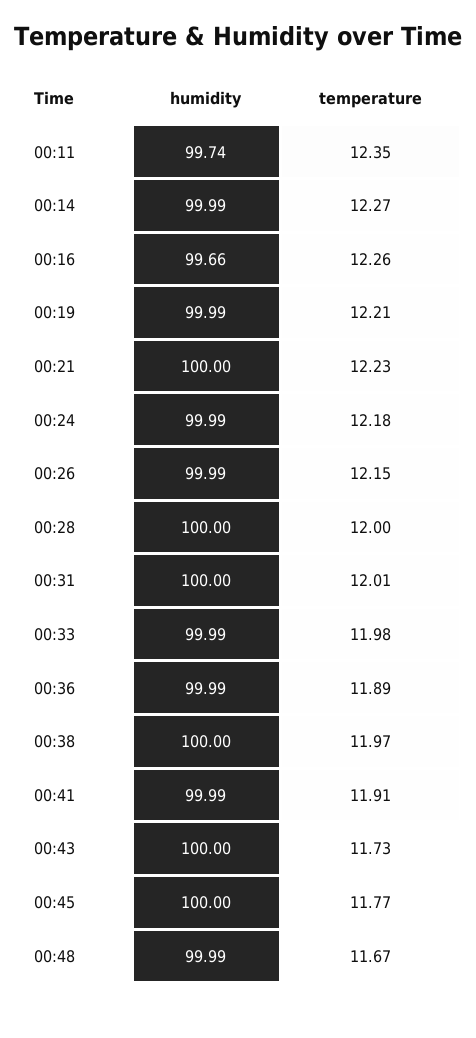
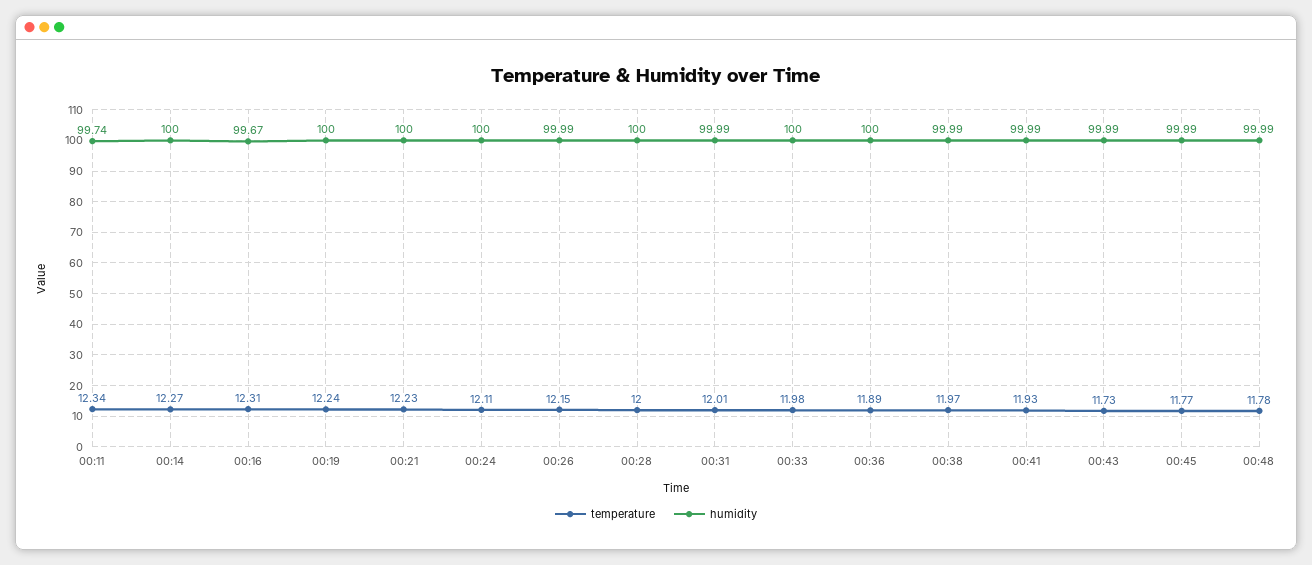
  {
    "humidity": {
      "00:11": 99.74,
-     "00:14": 99.99,
+     "00:14": 100,
-     "00:16": 99.66,
+     "00:16": 99.67,
-     "00:19": 99.99,
+     "00:19": 100,
      "00:21": 100,
-     "00:24": 99.99,
+     "00:24": 100,
      "00:26": 99.99,
      "00:28": 100,
-     "00:31": 100,
+     "00:31": 99.99,
-     "00:33": 99.99,
+     "00:33": 100,
-     "00:36": 99.99,
+     "00:36": 100,
-     "00:38": 100,
+     "00:38": 99.99,
      "00:41": 99.99,
-     "00:43": 100,
+     "00:43": 99.99,
-     "00:45": 100,
+     "00:45": 99.99,
      "00:48": 99.99
    },
    "temperature": {
-     "00:11": 12.35,
+     "00:11": 12.34,
      "00:14": 12.27,
-     "00:16": 12.26,
+     "00:16": 12.31,
-     "00:19": 12.21,
+     "00:19": 12.24,
      "00:21": 12.23,
-     "00:24": 12.18,
+     "00:24": 12.11,
      "00:26": 12.15,
      "00:28": 12,
      "00:31": 12.01,
      "00:33": 11.98,
      "00:36": 11.89,
      "00:38": 11.97,
-     "00:41": 11.91,
+     "00:41": 11.93,
      "00:43": 11.73,
      "00:45": 11.77,
-     "00:48": 11.67
+     "00:48": 11.78
    }
  }

